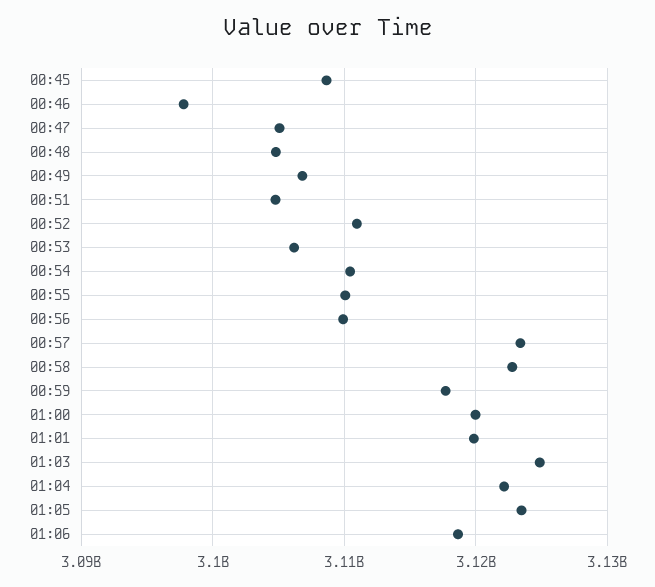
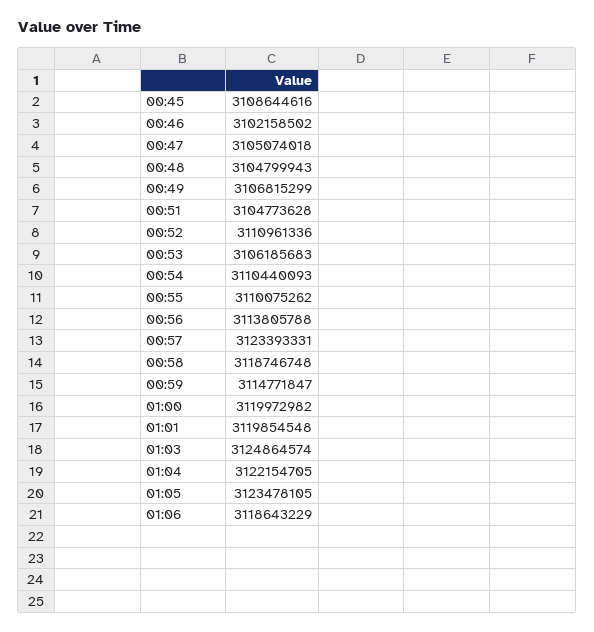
  {
    "00:45": 3108644616,
-   "00:46": 3098000000,
+   "00:46": 3102158502,
    "00:47": 3105074018,
    "00:48": 3104799943,
    "00:49": 3106815299,
    "00:51": 3104773628,
    "00:52": 3110961336,
    "00:53": 3106185683,
    "00:54": 3110440093,
    "00:55": 3110075262,
-   "00:56": 3110000000,
+   "00:56": 3113805788,
    "00:57": 3123393331,
-   "00:58": 3123000000,
+   "00:58": 3118746748,
-   "00:59": 3118000000,
+   "00:59": 3114771847,
    "01:00": 3119972982,
    "01:01": 3119854548,
    "01:03": 3124864574,
    "01:04": 3122154705,
    "01:05": 3123478105,
    "01:06": 3118643229
  }

